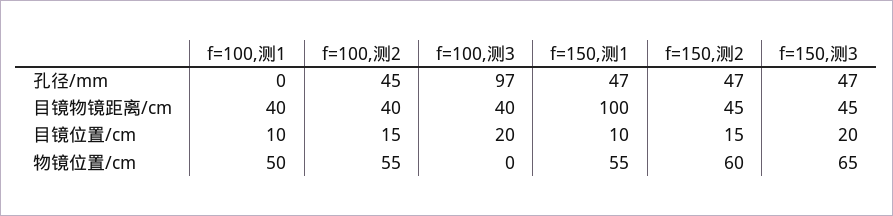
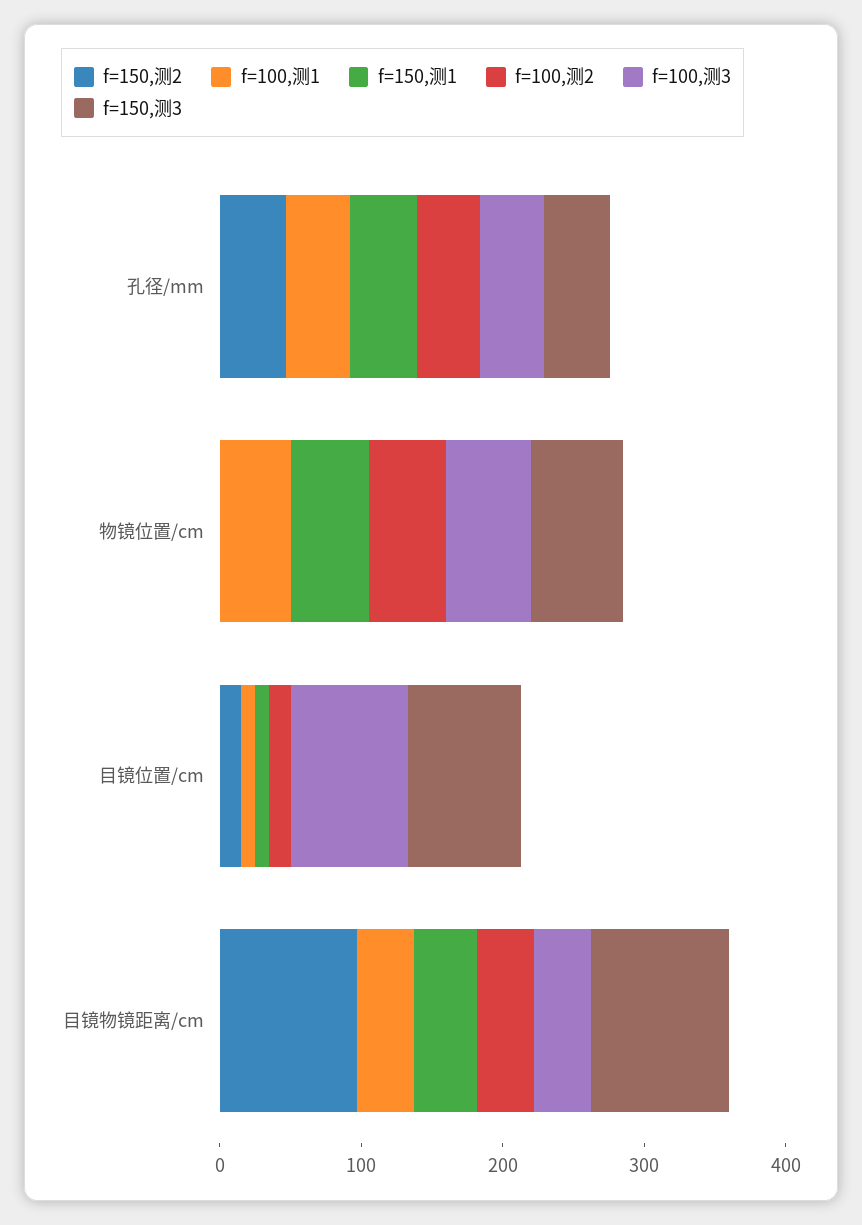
  {
    "f=100,测1": {
-     "孔径/mm": 0,
+     "孔径/mm": 40,
      "目镜物镜距离/cm": 40,
      "目镜位置/cm": 10,
      "物镜位置/cm": 50
    },
    "f=100,测2": {
      "孔径/mm": 45,
      "目镜物镜距离/cm": 40,
      "目镜位置/cm": 15,
      "物镜位置/cm": 55
    },
    "f=100,测3": {
-     "孔径/mm": 97,
+     "孔径/mm": 40,
      "目镜物镜距离/cm": 40,
-     "目镜位置/cm": 20,
+     "目镜位置/cm": 80,
-     "物镜位置/cm": 0
+     "物镜位置/cm": 60
    },
    "f=150,测1": {
      "孔径/mm": 47,
-     "目镜物镜距离/cm": 100,
+     "目镜物镜距离/cm": 40,
      "目镜位置/cm": 10,
      "物镜位置/cm": 55
    },
    "f=150,测2": {
      "孔径/mm": 47,
-     "目镜物镜距离/cm": 45,
+     "目镜物镜距离/cm": 100,
      "目镜位置/cm": 15,
-     "物镜位置/cm": 60
+     "物镜位置/cm": 0
    },
    "f=150,测3": {
      "孔径/mm": 47,
-     "目镜物镜距离/cm": 45,
+     "目镜物镜距离/cm": 100,
-     "目镜位置/cm": 20,
+     "目镜位置/cm": 80,
      "物镜位置/cm": 65
    }
  }

